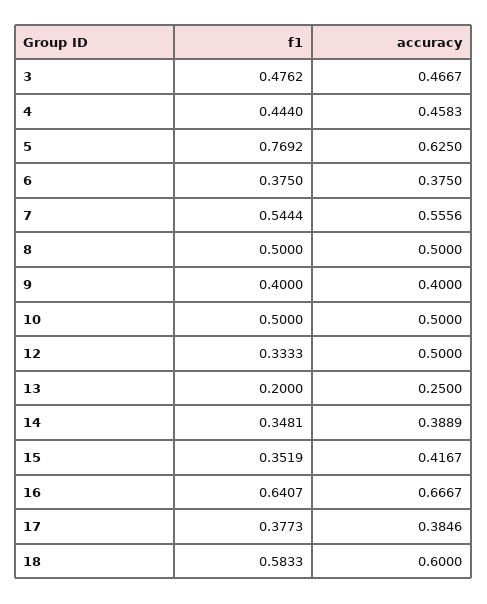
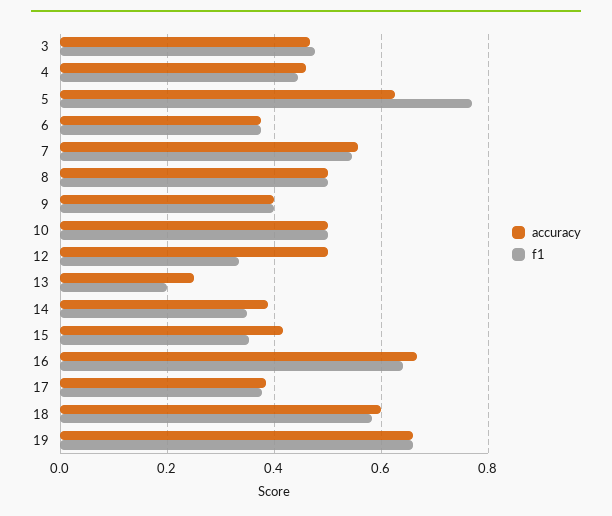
  {
    "f1": {
      "3": 0.4762,
      "4": 0.444,
      "5": 0.7692,
      "6": 0.375,
      "7": 0.5444,
      "8": 0.5,
      "9": 0.4,
      "10": 0.5,
      "12": 0.3333,
      "13": 0.2,
      "14": 0.3481,
      "15": 0.3519,
      "16": 0.6407,
      "17": 0.3773,
-     "18": 0.5833
+     "18": 0.5833,
+     "19": 0.66
    },
    "accuracy": {
      "3": 0.4667,
      "4": 0.4583,
      "5": 0.625,
      "6": 0.375,
      "7": 0.5556,
      "8": 0.5,
      "9": 0.4,
      "10": 0.5,
      "12": 0.5,
      "13": 0.25,
      "14": 0.3889,
      "15": 0.4167,
      "16": 0.6667,
      "17": 0.3846,
-     "18": 0.6
+     "18": 0.6,
+     "19": 0.66
    }
  }

